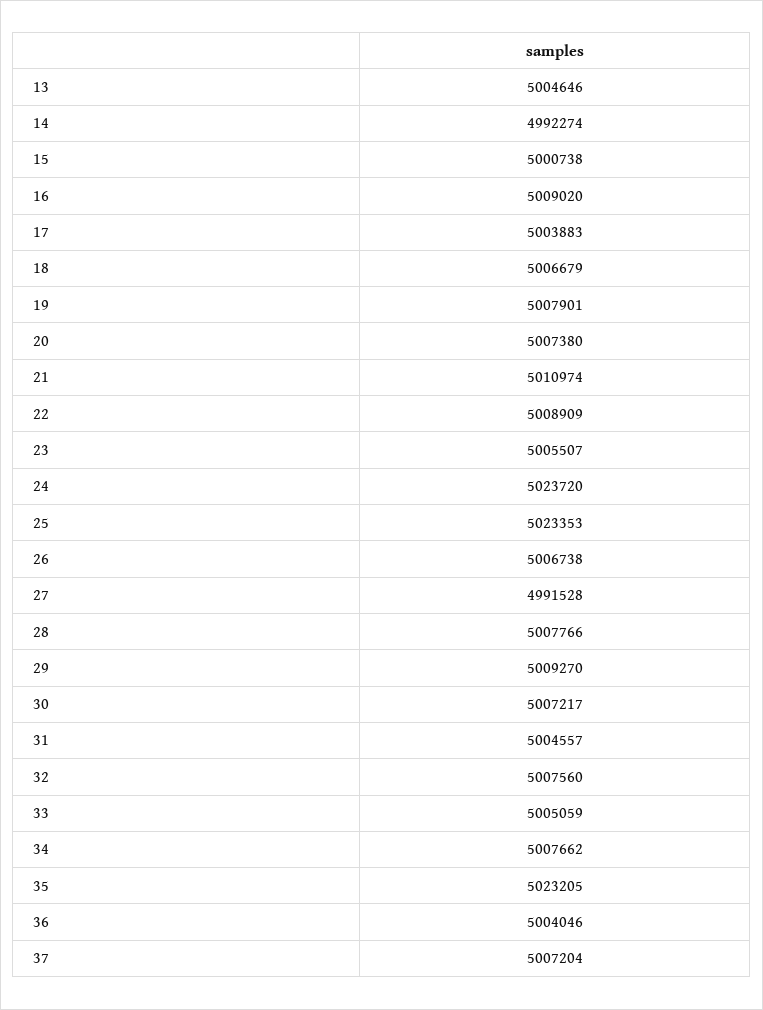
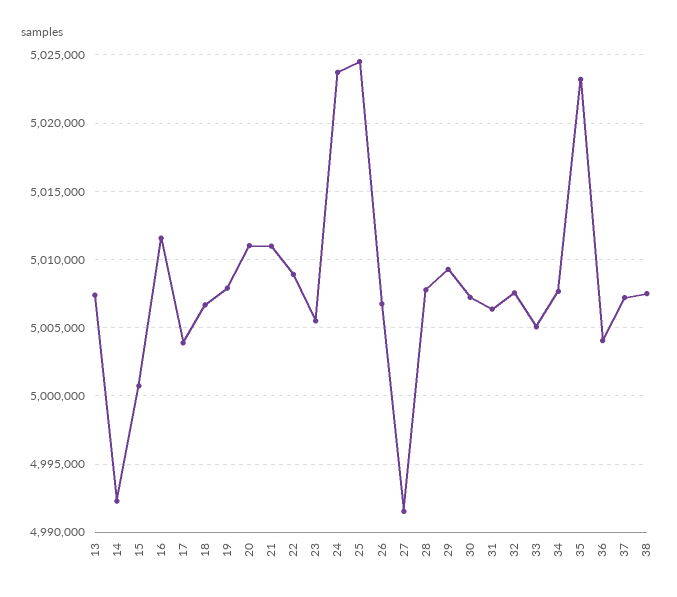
  {
-   "13": 5004646,
+   "13": 5007500,
    "14": 4992274,
    "15": 5000738,
-   "16": 5009020,
+   "16": 5011500,
    "17": 5003883,
    "18": 5006679,
    "19": 5007901,
-   "20": 5007380,
+   "20": 5011000,
    "21": 5010974,
    "22": 5008909,
    "23": 5005507,
    "24": 5023720,
-   "25": 5023353,
+   "25": 5024500,
    "26": 5006738,
    "27": 4991528,
    "28": 5007766,
    "29": 5009270,
    "30": 5007217,
-   "31": 5004557,
+   "31": 5006500,
    "32": 5007560,
    "33": 5005059,
    "34": 5007662,
    "35": 5023205,
    "36": 5004046,
-   "37": 5007204
+   "37": 5007204,
+   "38": 5007500
  }

